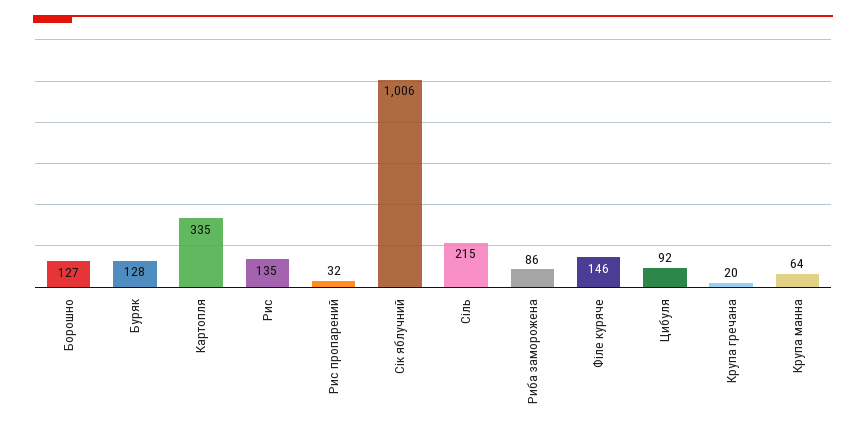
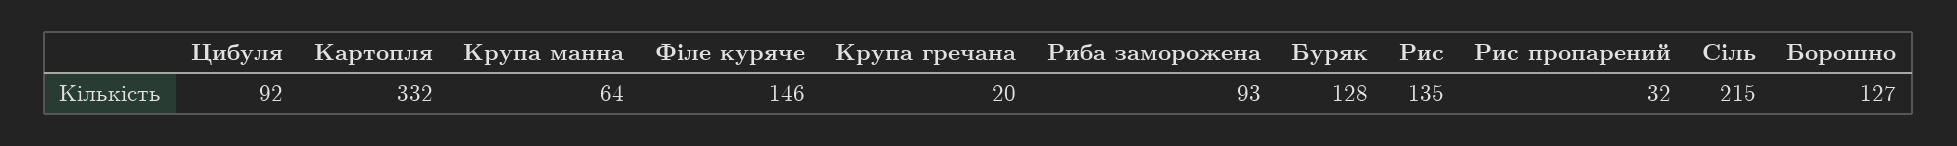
  {
    "Борошно": 127,
    "Буряк": 128,
-   "Картопля": 335,
+   "Картопля": 332,
    "Рис": 135,
    "Рис пропарений": 32,
-   "Сік яблучний": 1006,
    "Сіль": 215,
-   "Риба заморожена": 86,
+   "Риба заморожена": 93,
    "Філе куряче": 146,
    "Цибуля": 92,
    "Крупа гречана": 20,
    "Крупа манна": 64
  }

